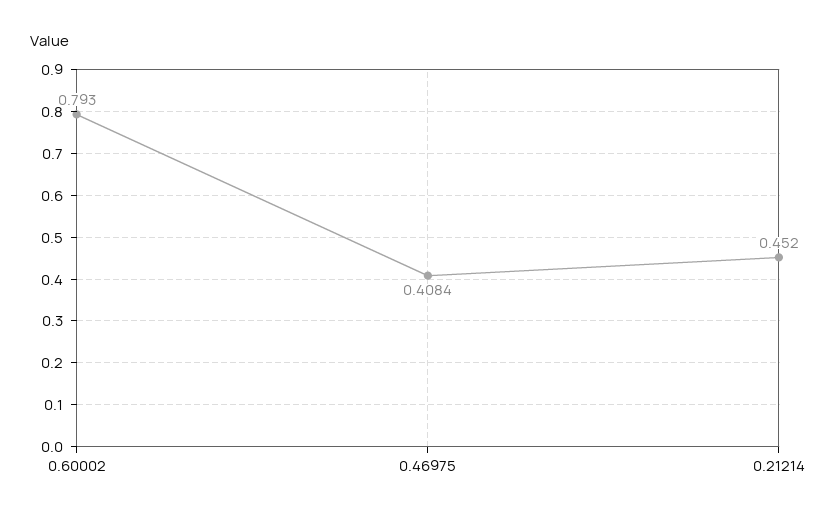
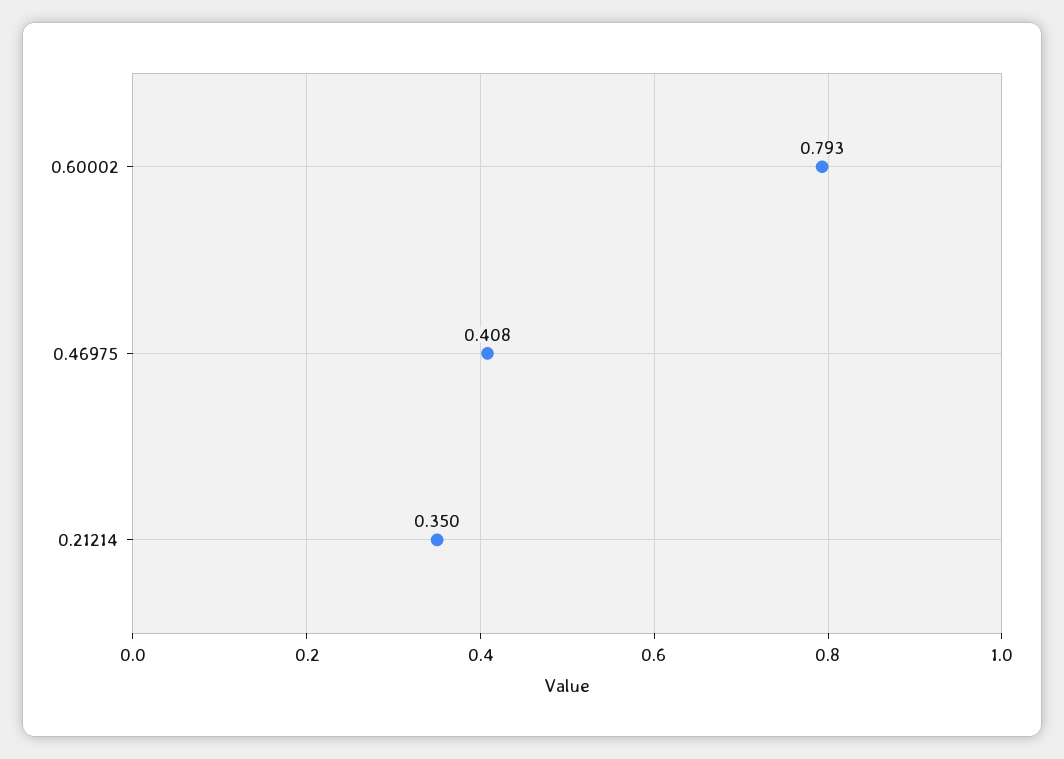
  {
    "0.60002": 0.793,
    "0.46975": 0.4084,
-   "0.21214": 0.452
+   "0.21214": 0.35
  }

